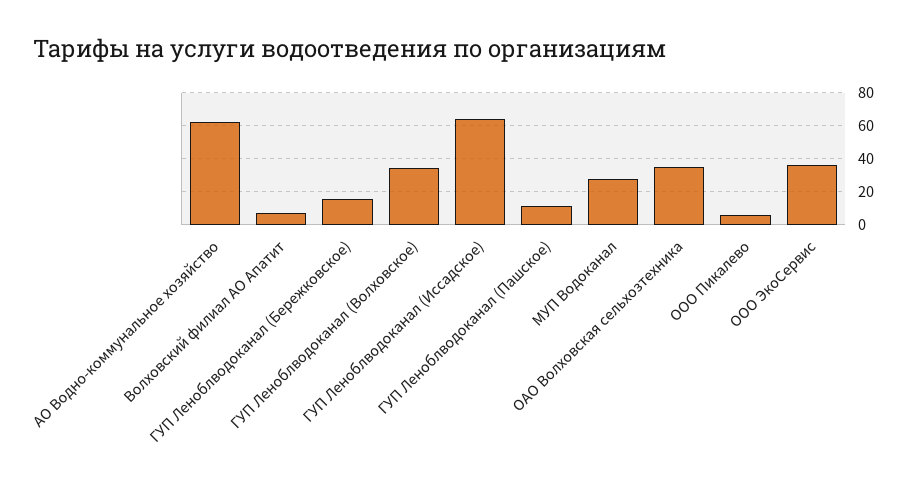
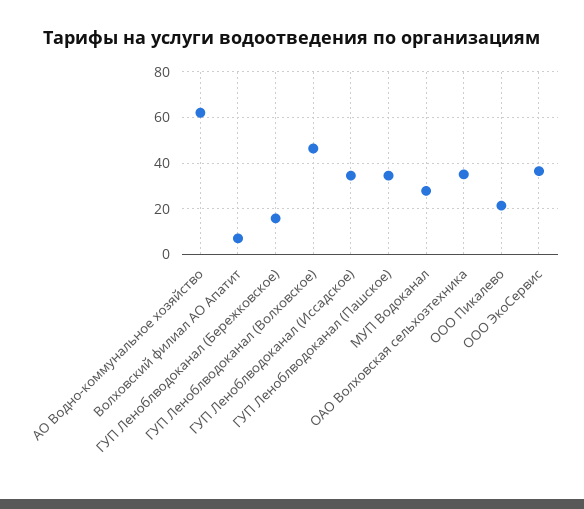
  {
    "АО Водно-коммунальное хозяйство": 60,
    "Волховский филиал АО Апатит": 5,
    "ГУП Леноблводоканал (Бережковское)": 15,
-   "ГУП Леноблводоканал (Волховское)": 35,
+   "ГУП Леноблводоканал (Волховское)": 45,
-   "ГУП Леноблводоканал (Иссадское)": 65,
+   "ГУП Леноблводоканал (Иссадское)": 35,
-   "ГУП Леноблводоканал (Пашское)": 10,
+   "ГУП Леноблводоканал (Пашское)": 35,
    "МУП Водоканал": 30,
    "ОАО Волховская сельхозтехника": 35,
-   "ООО Пикалево": 5,
+   "ООО Пикалево": 20,
    "ООО ЭкоСервис": 35
  }

